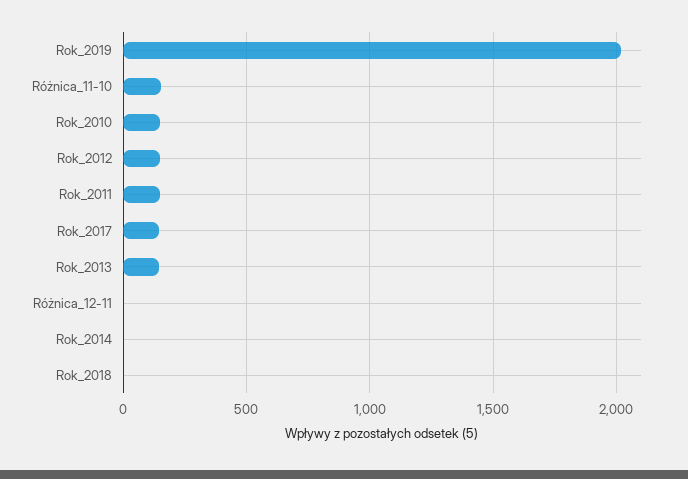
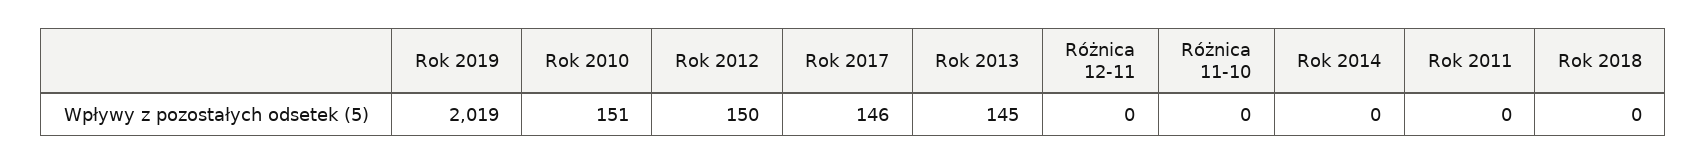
  {
    "Rok_2019": 2019,
-   "Różnica_11-10": 150,
+   "Różnica_11-10": 0,
    "Rok_2010": 151,
    "Rok_2012": 150,
-   "Rok_2011": 150,
+   "Rok_2011": 0,
    "Rok_2017": 146,
    "Rok_2013": 145,
    "Różnica_12-11": 0,
    "Rok_2014": 0,
    "Rok_2018": 0
  }

